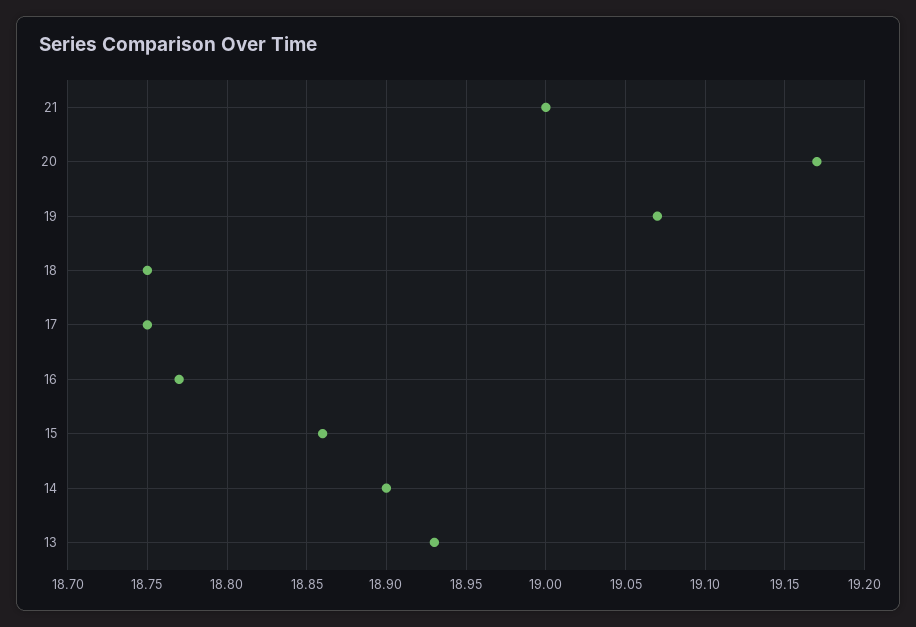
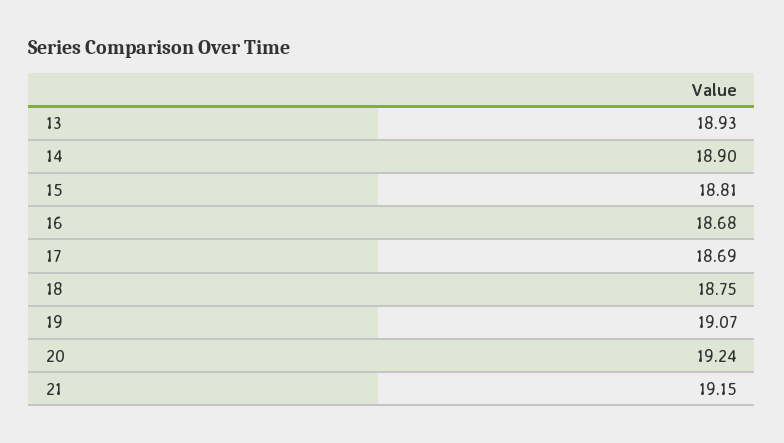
  {
-   "21": 19,
+   "21": 19.15,
-   "20": 19.17,
+   "20": 19.24,
    "19": 19.07,
    "18": 18.75,
-   "17": 18.75,
+   "17": 18.69,
-   "16": 18.77,
+   "16": 18.68,
-   "15": 18.86,
+   "15": 18.81,
    "14": 18.9,
    "13": 18.93
  }

